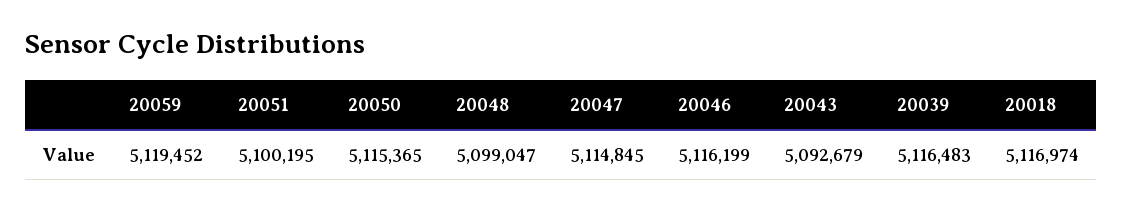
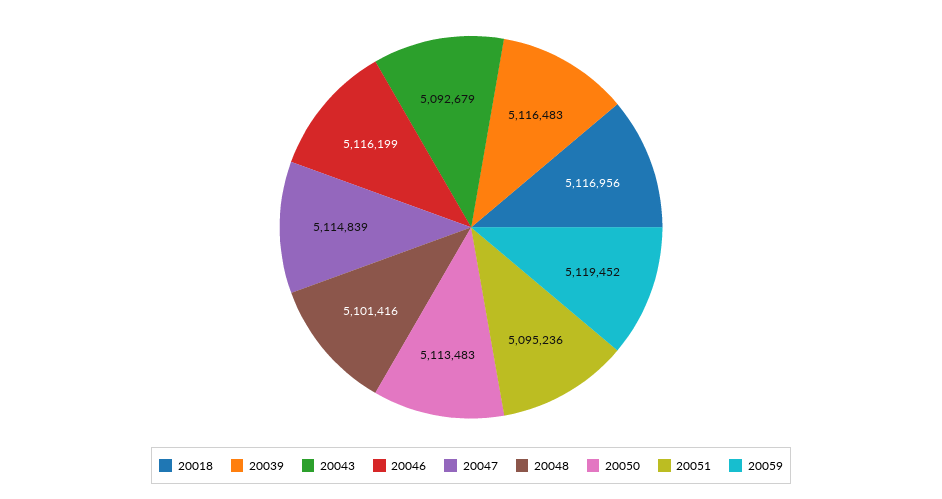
  {
    "20059": 5119452,
-   "20051": 5100195,
+   "20051": 5095236,
-   "20050": 5115365,
+   "20050": 5113483,
-   "20048": 5099047,
+   "20048": 5101416,
-   "20047": 5114845,
+   "20047": 5114839,
    "20046": 5116199,
    "20043": 5092679,
    "20039": 5116483,
-   "20018": 5116974
+   "20018": 5116956
  }

